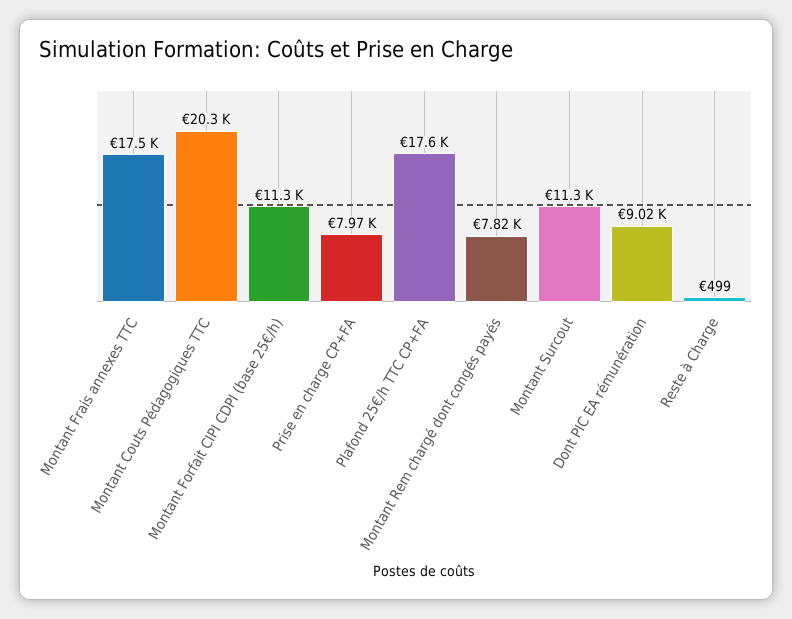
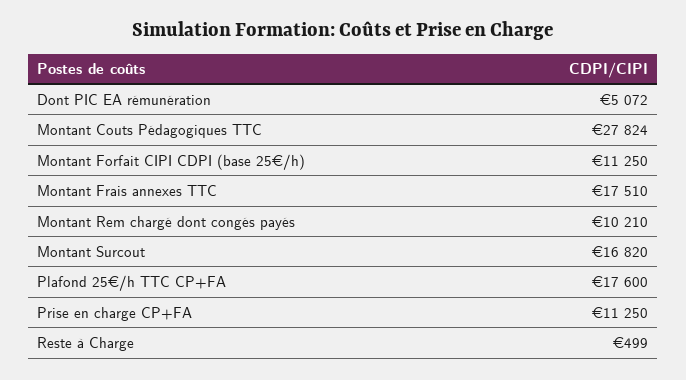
  {
    "Montant Frais annexes TTC": 17510,
-   "Montant Couts Pédagogiques TTC": 20300,
+   "Montant Couts Pédagogiques TTC": 27824,
    "Montant Forfait CIPI CDPI (base 25€/h)": 11250,
-   "Prise en charge CP+FA": 7970,
+   "Prise en charge CP+FA": 11250,
    "Plafond 25€/h TTC CP+FA": 17600,
-   "Montant Rem chargé dont congés payés": 7820,
+   "Montant Rem chargé dont congés payés": 10210,
-   "Montant Surcout": 11300,
+   "Montant Surcout": 16820,
-   "Dont PIC EA rémunération": 9020,
+   "Dont PIC EA rémunération": 5072,
    "Reste à Charge": 499
  }

